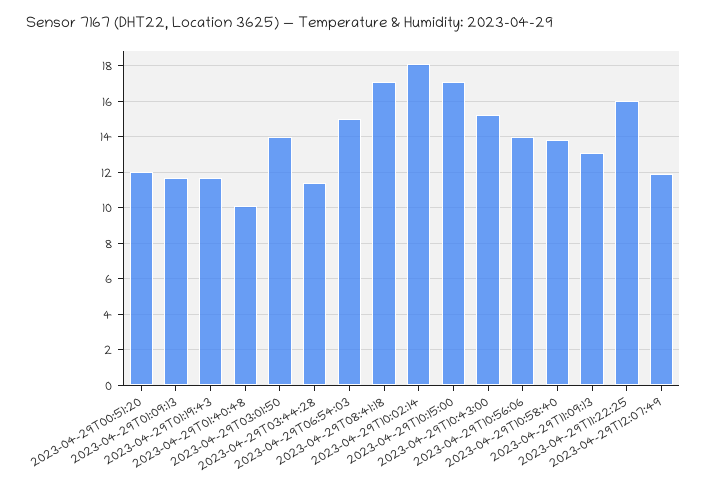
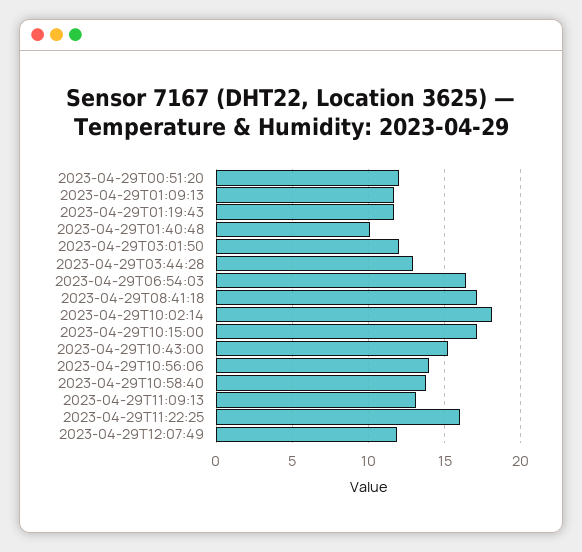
  {
    "2023-04-29T00:51:20": 12,
    "2023-04-29T01:09:13": 11.5,
    "2023-04-29T01:19:43": 11.5,
    "2023-04-29T01:40:48": 10,
-   "2023-04-29T03:01:50": 14,
+   "2023-04-29T03:01:50": 12,
-   "2023-04-29T03:44:28": 11.5,
+   "2023-04-29T03:44:28": 13,
-   "2023-04-29T06:54:03": 15,
+   "2023-04-29T06:54:03": 16.5,
    "2023-04-29T08:41:18": 17,
    "2023-04-29T10:02:14": 18,
    "2023-04-29T10:15:00": 17,
    "2023-04-29T10:43:00": 15,
    "2023-04-29T10:56:06": 14,
    "2023-04-29T10:58:40": 14,
    "2023-04-29T11:09:13": 13,
    "2023-04-29T11:22:25": 16,
    "2023-04-29T12:07:49": 12
  }

